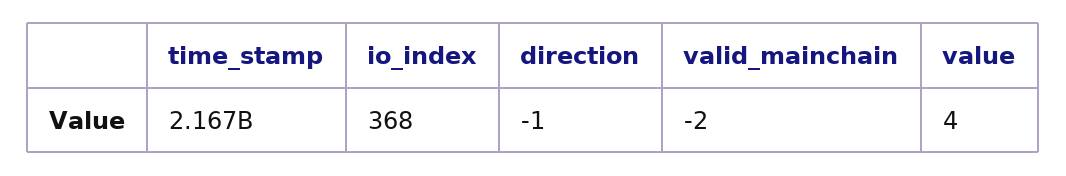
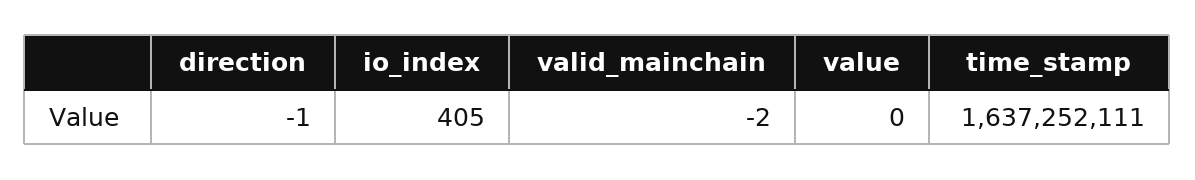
  {
-   "time_stamp": 2167000000,
+   "time_stamp": 1637252111,
-   "io_index": 368,
+   "io_index": 405,
    "direction": -1,
    "valid_mainchain": -2,
-   "value": 4
+   "value": 0
  }

